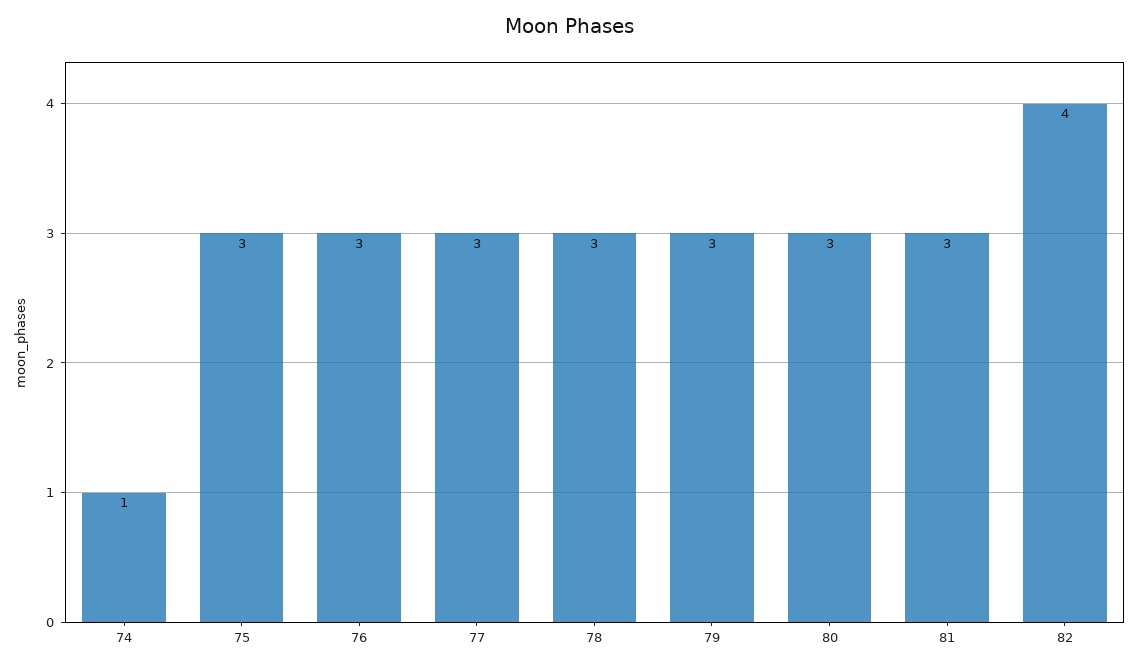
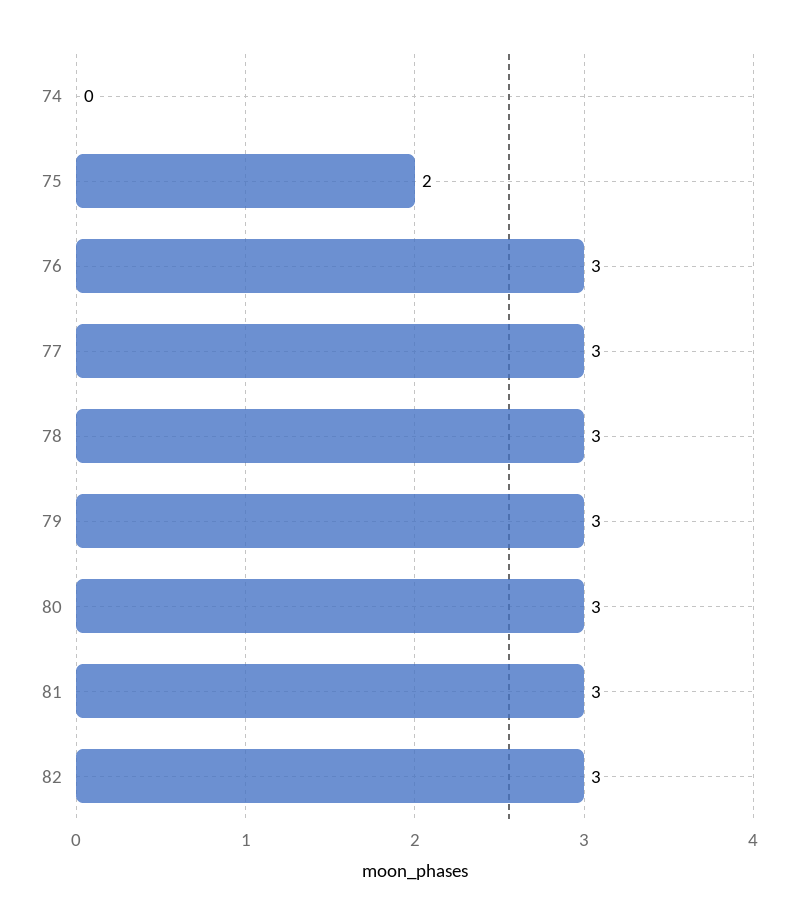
  {
-   "74": 1,
+   "74": 0,
-   "75": 3,
+   "75": 2,
    "76": 3,
    "77": 3,
    "78": 3,
    "79": 3,
    "80": 3,
    "81": 3,
-   "82": 4
+   "82": 3
  }

